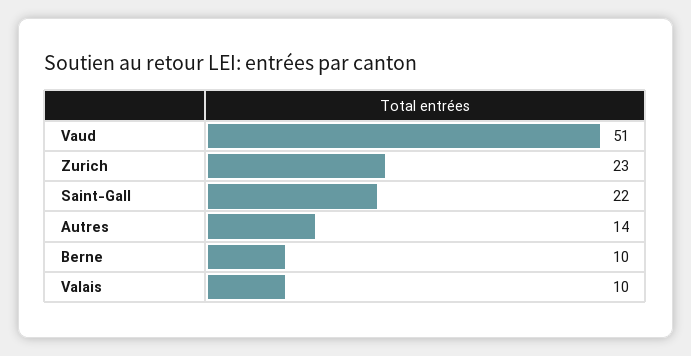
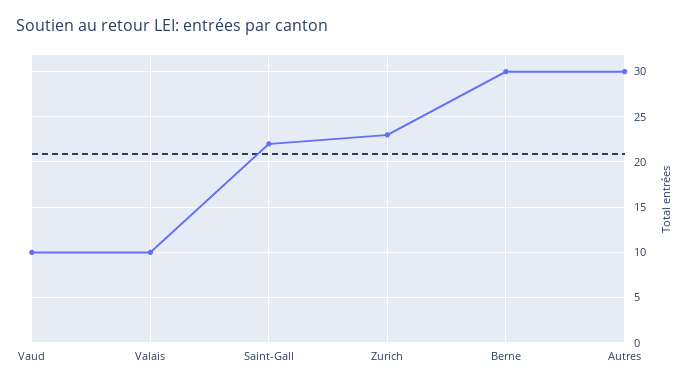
  {
-   "Vaud": 51,
+   "Vaud": 10,
    "Zurich": 23,
    "Saint-Gall": 22,
-   "Autres": 14,
+   "Autres": 30,
-   "Berne": 10,
+   "Berne": 30,
    "Valais": 10
  }

